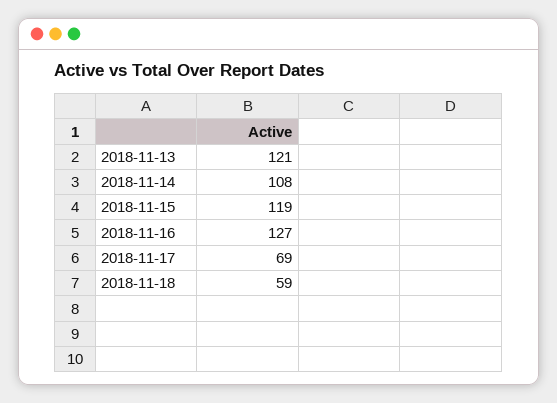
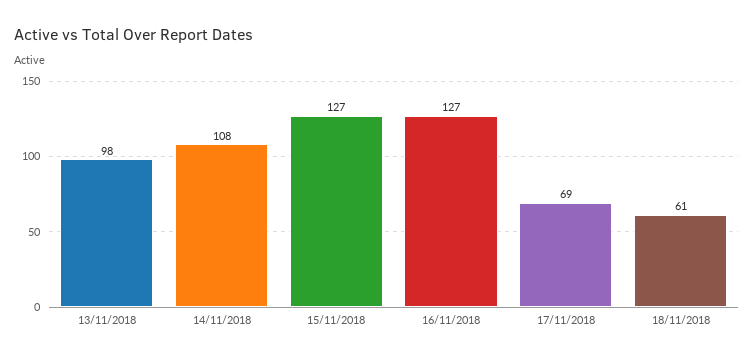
  {
-   "2018-11-13": 121,
+   "2018-11-13": 98,
    "2018-11-14": 108,
-   "2018-11-15": 119,
+   "2018-11-15": 127,
    "2018-11-16": 127,
    "2018-11-17": 69,
-   "2018-11-18": 59
+   "2018-11-18": 61
  }

